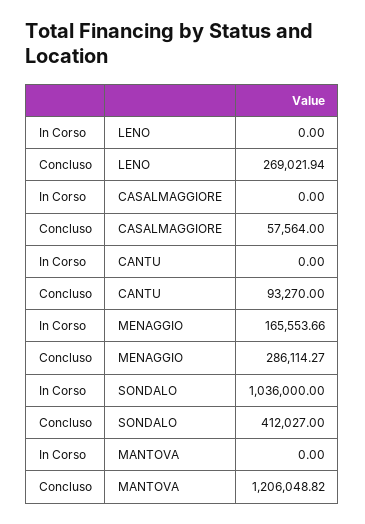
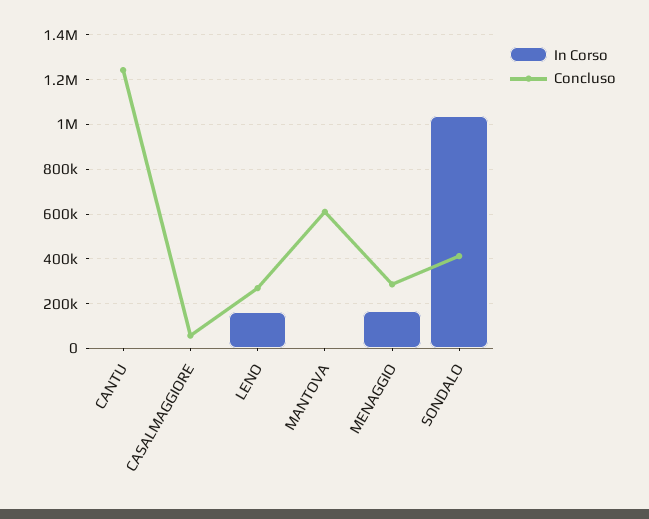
  {
    "In Corso": {
-     "LENO": 0,
+     "LENO": 150000,
      "CASALMAGGIORE": 0,
      "CANTU": 0,
      "MENAGGIO": 165553.66,
      "SONDALO": 1036000,
      "MANTOVA": 0
    },
    "Concluso": {
      "LENO": 269021.94,
      "CASALMAGGIORE": 57564,
-     "CANTU": 93270,
+     "CANTU": 1250000,
      "MENAGGIO": 286114.27,
      "SONDALO": 412027,
-     "MANTOVA": 1206048.82
+     "MANTOVA": 600000
    }
  }

